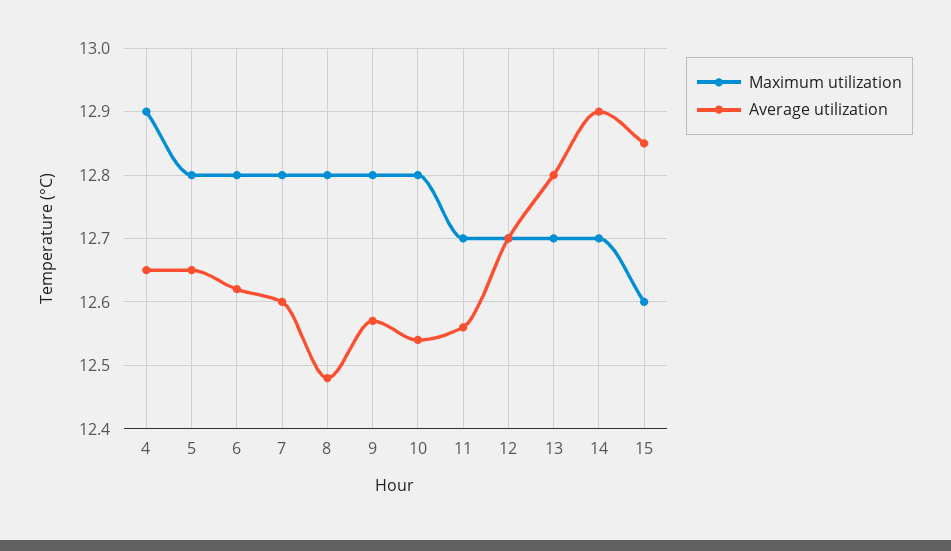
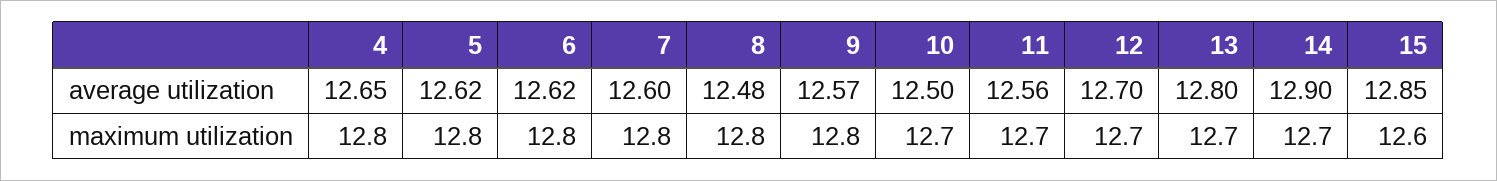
  {
    "Maximum utilization": {
-     "4": 12.9,
+     "4": 12.8,
      "5": 12.8,
      "6": 12.8,
      "7": 12.8,
      "8": 12.8,
      "9": 12.8,
-     "10": 12.8,
+     "10": 12.7,
      "11": 12.7,
      "12": 12.7,
      "13": 12.7,
      "14": 12.7,
      "15": 12.6
    },
    "Average utilization": {
      "4": 12.65,
-     "5": 12.65,
+     "5": 12.62,
      "6": 12.62,
      "7": 12.6,
      "8": 12.48,
      "9": 12.57,
-     "10": 12.54,
+     "10": 12.5,
      "11": 12.56,
      "12": 12.7,
      "13": 12.8,
      "14": 12.9,
      "15": 12.85
    }
  }

